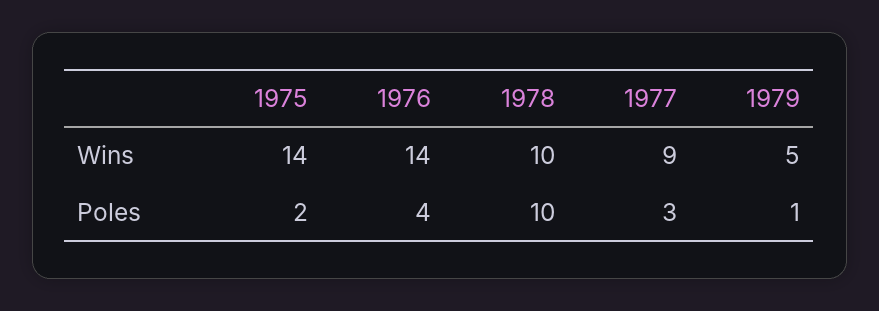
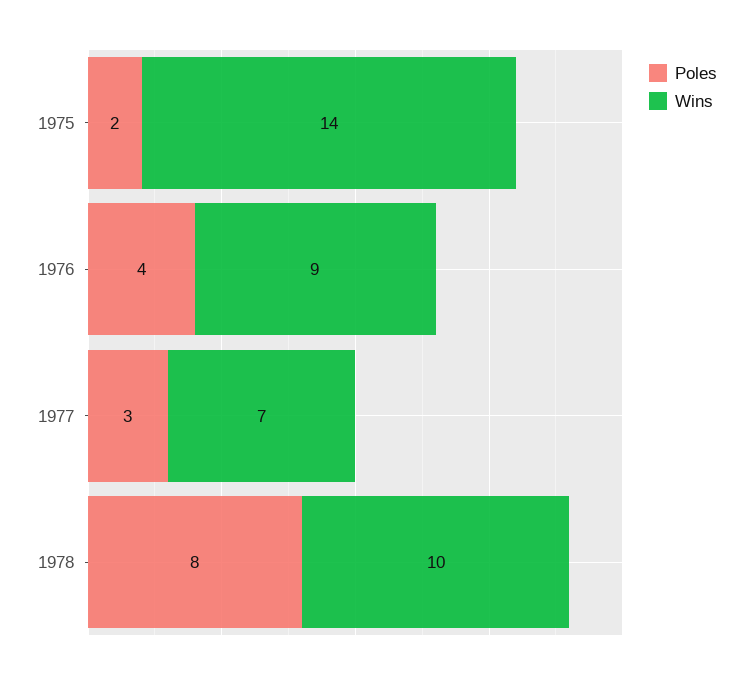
  {
    "Wins": {
      "1975": 14,
-     "1976": 14,
+     "1976": 9,
      "1978": 10,
-     "1977": 9,
+     "1977": 7
-     "1979": 5
    },
    "Poles": {
      "1975": 2,
      "1976": 4,
-     "1978": 10,
+     "1978": 8,
-     "1977": 3,
+     "1977": 3
-     "1979": 1
    }
  }

